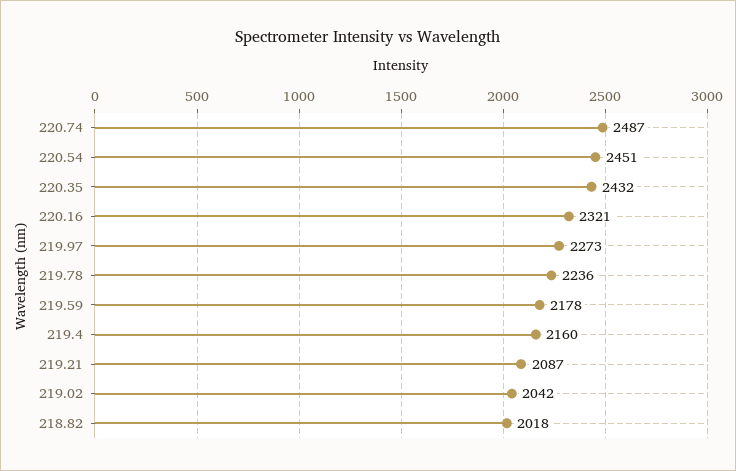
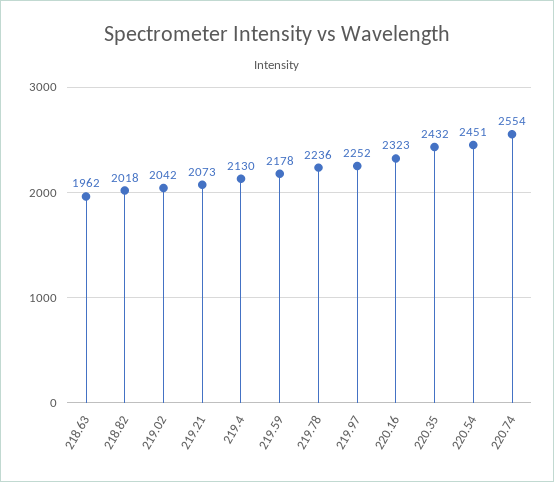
  {
-   "220.74": 2487,
+   "220.74": 2554,
    "220.54": 2451,
    "220.35": 2432,
-   "220.16": 2321,
+   "220.16": 2323,
-   "219.97": 2273,
+   "219.97": 2252,
    "219.78": 2236,
    "219.59": 2178,
-   "219.4": 2160,
+   "219.4": 2130,
-   "219.21": 2087,
+   "219.21": 2073,
    "219.02": 2042,
-   "218.82": 2018
+   "218.82": 2018,
+   "218.63": 1962
  }

